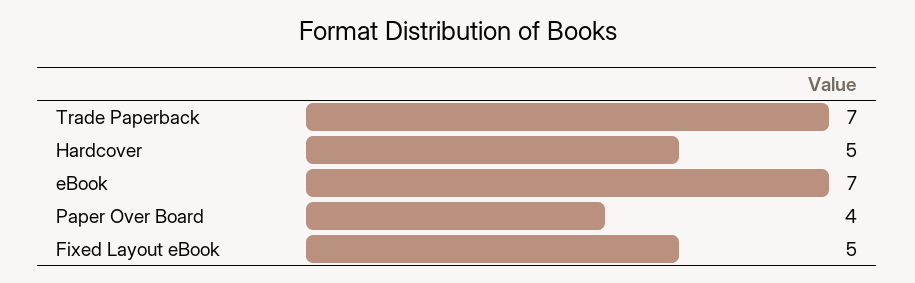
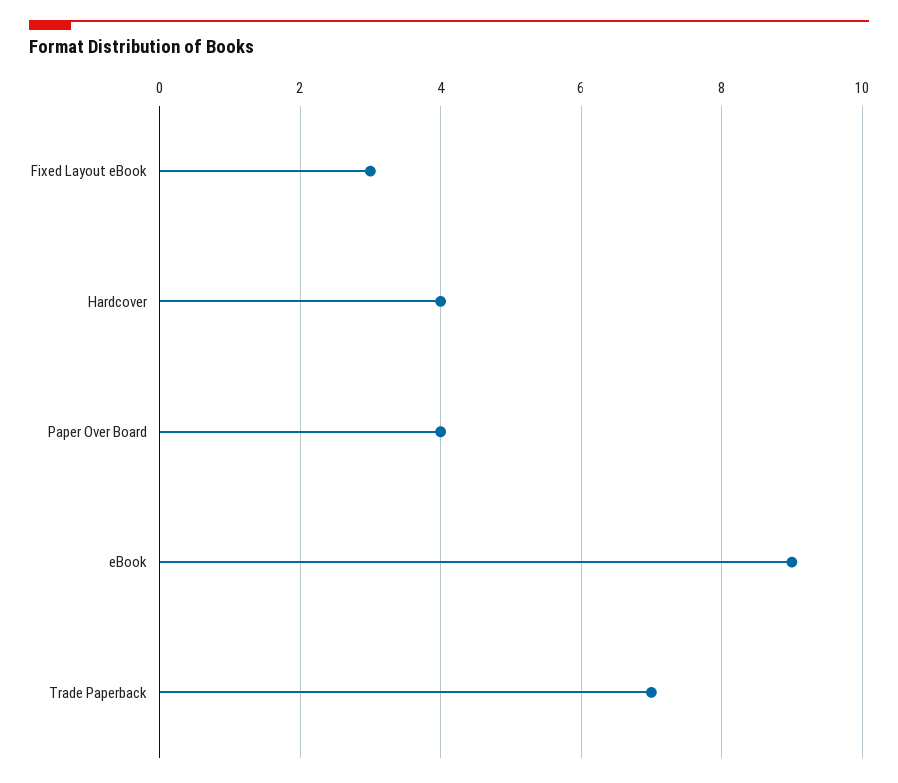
  {
    "Trade Paperback": 7,
-   "Hardcover": 5,
+   "Hardcover": 4,
-   "eBook": 7,
+   "eBook": 9,
    "Paper Over Board": 4,
-   "Fixed Layout eBook": 5
+   "Fixed Layout eBook": 3
  }

